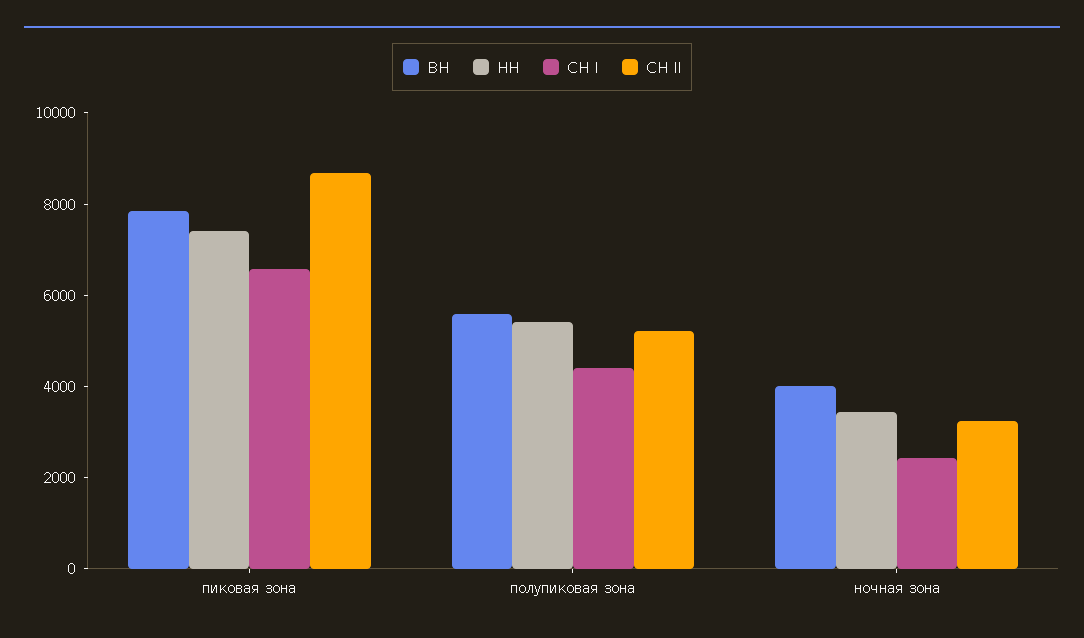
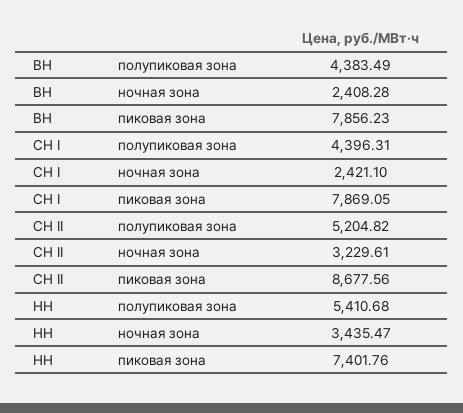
  {
    "ВН": {
      "пиковая зона": 7856.23,
-     "полупиковая зона": 5500,
+     "полупиковая зона": 4383.49,
-     "ночная зона": 4000
+     "ночная зона": 2408.28
    },
    "НН": {
      "пиковая зона": 7401.76,
      "полупиковая зона": 5410.68,
      "ночная зона": 3435.47
    },
    "СН I": {
-     "пиковая зона": 6500,
+     "пиковая зона": 7869.05,
      "полупиковая зона": 4396.31,
      "ночная зона": 2421.1
    },
    "СН II": {
      "пиковая зона": 8677.56,
      "полупиковая зона": 5204.82,
      "ночная зона": 3229.61
    }
  }

